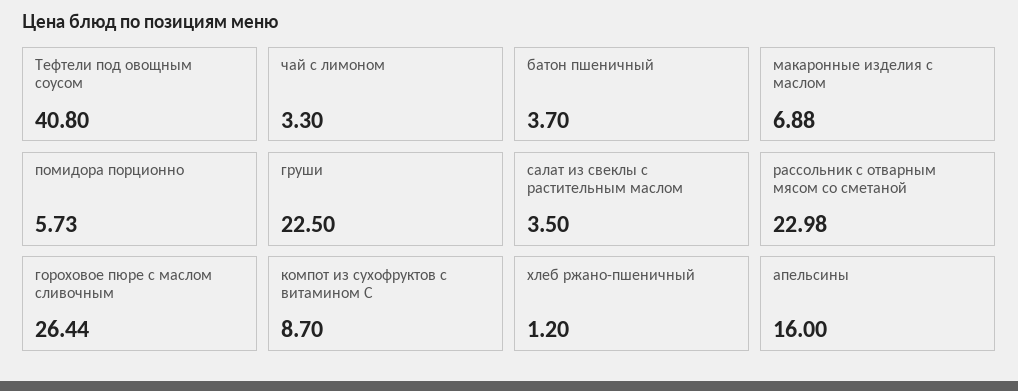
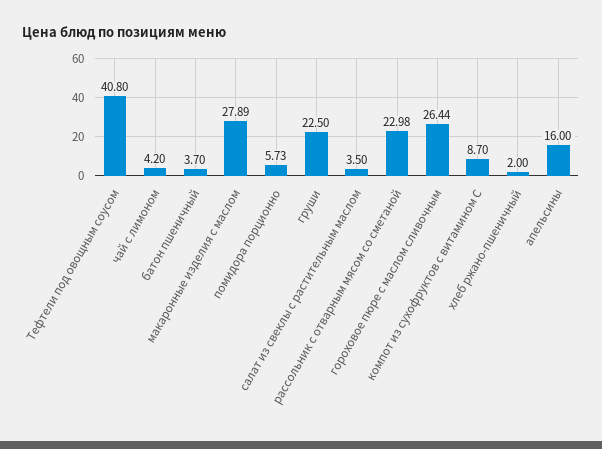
  {
    "Тефтели под овощным соусом": 40.8,
-   "чай с лимоном": 3.3,
+   "чай с лимоном": 4.2,
    "батон пшеничный": 3.7,
-   "макаронные изделия с маслом": 6.88,
+   "макаронные изделия с маслом": 27.89,
    "помидора порционно": 5.73,
    "груши": 22.5,
    "салат из свеклы с растительным маслом": 3.5,
    "рассольник с отварным мясом со сметаной": 22.98,
    "гороховое пюре с маслом сливочным": 26.44,
    "компот из сухофруктов с витамином С": 8.7,
-   "хлеб ржано-пшеничный": 1.2,
+   "хлеб ржано-пшеничный": 2,
    "апельсины": 16
  }

